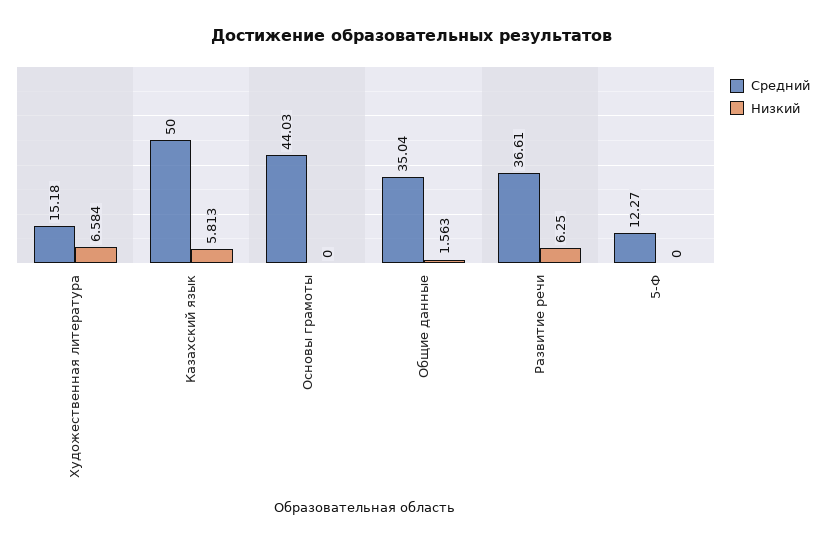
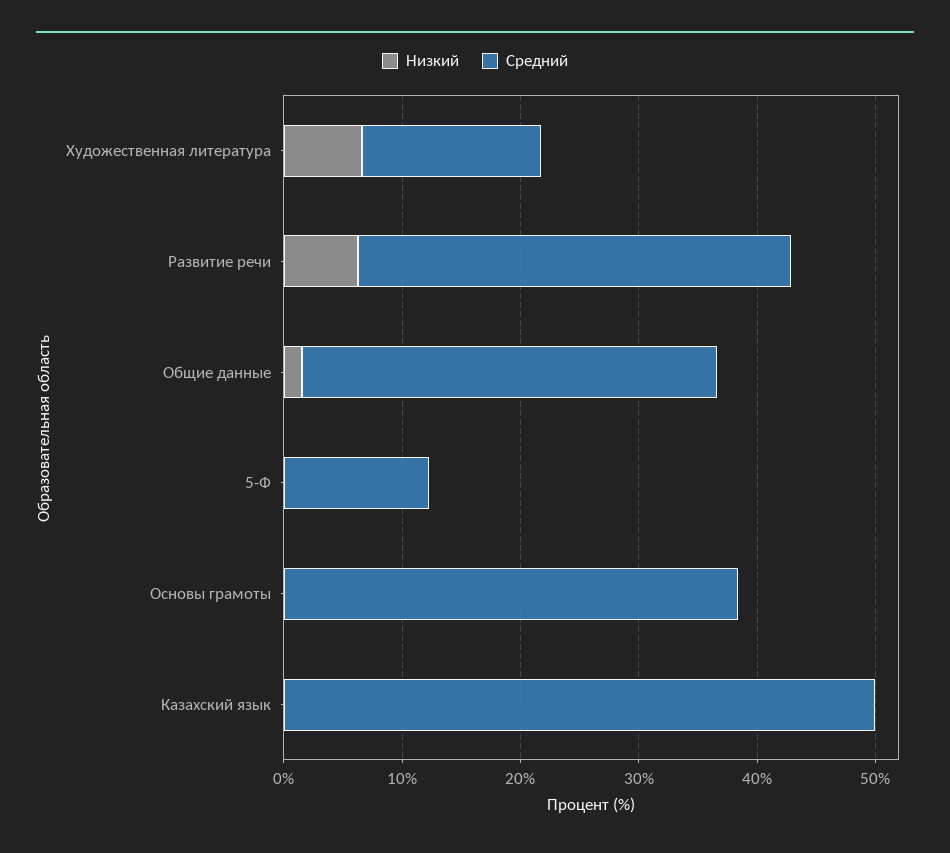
  {
    "Средний": {
      "Художественная литература": 15.18,
      "Казахский язык": 50,
-     "Основы грамоты": 44.03,
+     "Основы грамоты": 38,
      "Общие данные": 35.04,
      "Развитие речи": 36.61,
      "5-Ф": 12.27
    },
    "Низкий": {
      "Художественная литература": 6.584,
-     "Казахский язык": 5.813,
+     "Казахский язык": 0,
      "Основы грамоты": 0,
      "Общие данные": 1.563,
      "Развитие речи": 6.25,
      "5-Ф": 0
    }
  }

